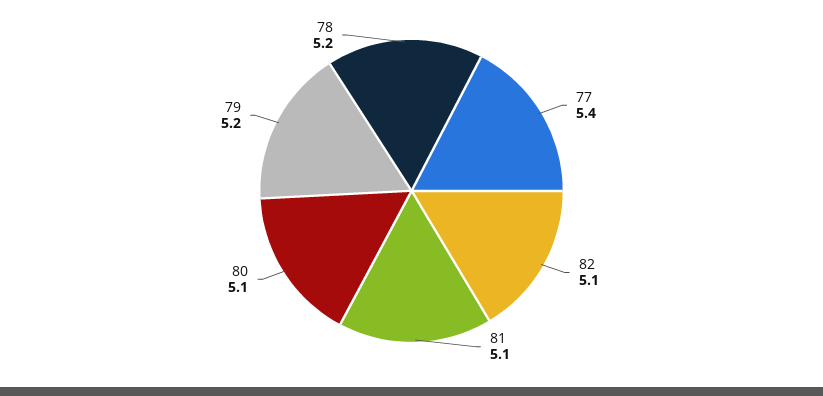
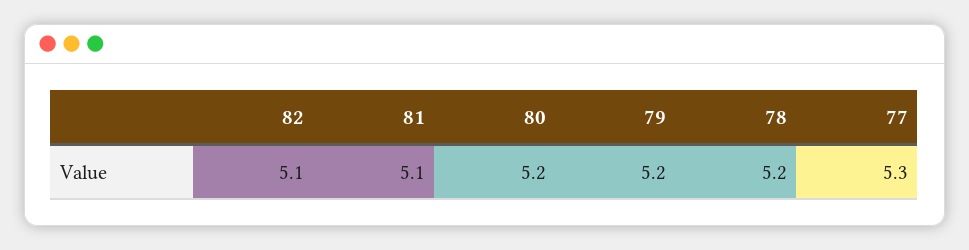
  {
-   "77": 5.4,
+   "77": 5.3,
    "82": 5.1,
    "81": 5.1,
-   "80": 5.1,
+   "80": 5.2,
    "79": 5.2,
    "78": 5.2
  }

